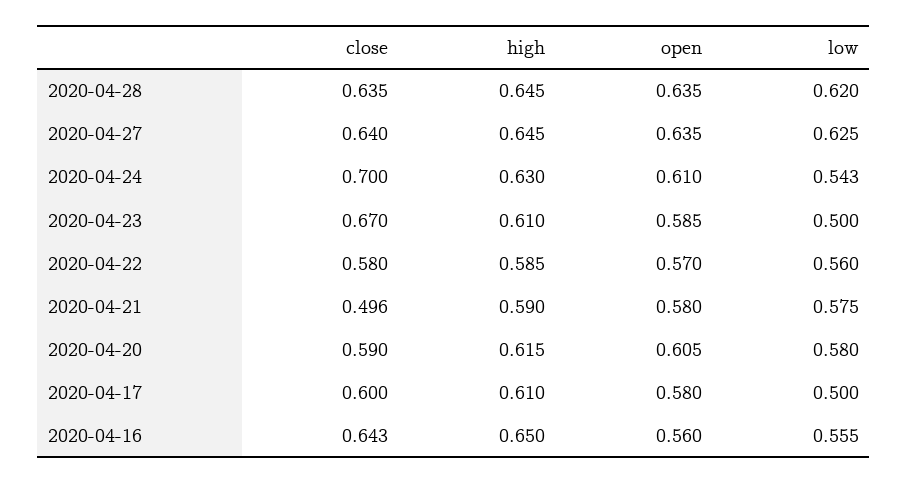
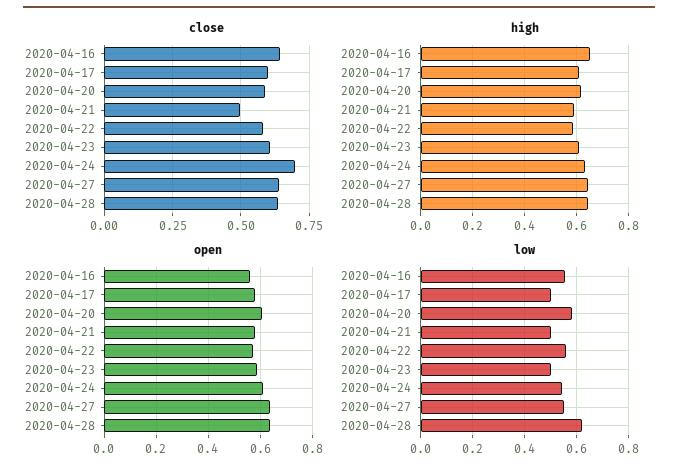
  {
    "close": {
      "2020-04-28": 0.635,
      "2020-04-27": 0.64,
      "2020-04-24": 0.7,
-     "2020-04-23": 0.67,
+     "2020-04-23": 0.6,
      "2020-04-22": 0.58,
      "2020-04-21": 0.496,
      "2020-04-20": 0.59,
      "2020-04-17": 0.6,
      "2020-04-16": 0.643
    },
    "high": {
      "2020-04-28": 0.645,
      "2020-04-27": 0.645,
      "2020-04-24": 0.63,
      "2020-04-23": 0.61,
      "2020-04-22": 0.585,
      "2020-04-21": 0.59,
      "2020-04-20": 0.615,
      "2020-04-17": 0.61,
      "2020-04-16": 0.65
    },
    "open": {
      "2020-04-28": 0.635,
      "2020-04-27": 0.635,
      "2020-04-24": 0.61,
      "2020-04-23": 0.585,
      "2020-04-22": 0.57,
      "2020-04-21": 0.58,
      "2020-04-20": 0.605,
      "2020-04-17": 0.58,
      "2020-04-16": 0.56
    },
    "low": {
      "2020-04-28": 0.62,
-     "2020-04-27": 0.625,
+     "2020-04-27": 0.55,
      "2020-04-24": 0.543,
      "2020-04-23": 0.5,
      "2020-04-22": 0.56,
-     "2020-04-21": 0.575,
+     "2020-04-21": 0.5,
      "2020-04-20": 0.58,
      "2020-04-17": 0.5,
      "2020-04-16": 0.555
    }
  }

